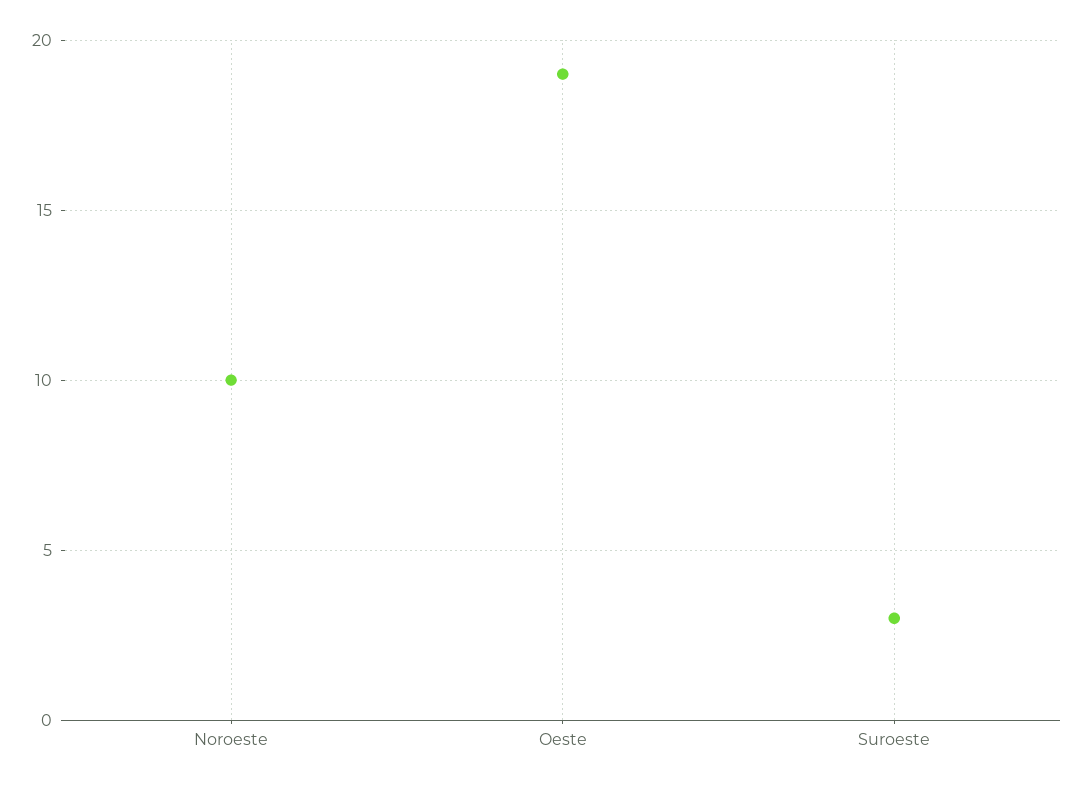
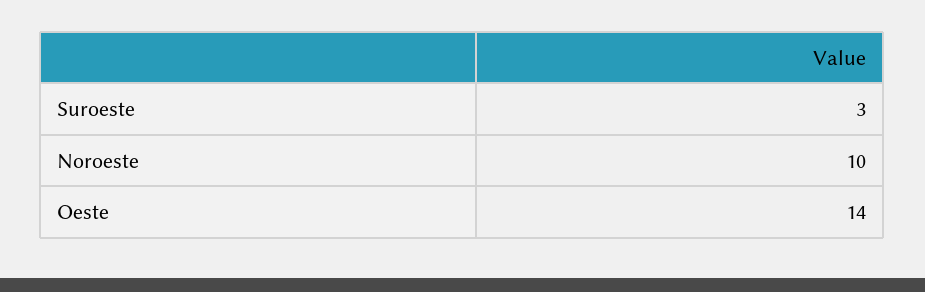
  {
    "Noroeste": 10,
-   "Oeste": 19,
+   "Oeste": 14,
    "Suroeste": 3
  }

